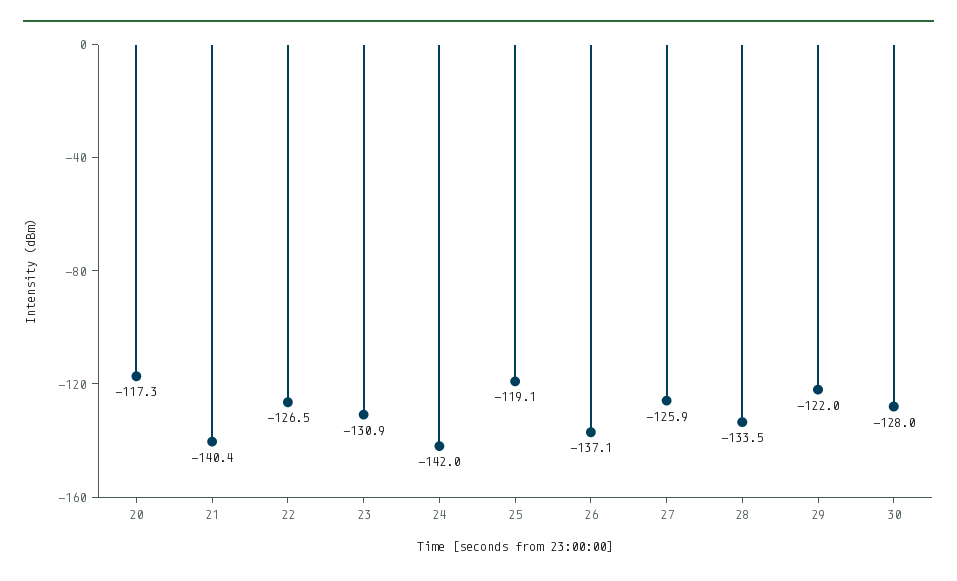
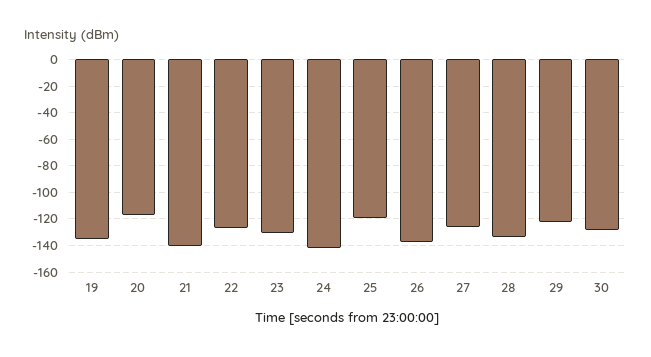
  {
    "20": -117.3,
    "21": -140.4,
    "22": -126.5,
    "23": -130.9,
    "24": -142,
    "25": -119.1,
    "26": -137.1,
    "27": -125.9,
    "28": -133.5,
    "29": -122,
-   "30": -128
+   "30": -128,
+   "19": -135
  }

